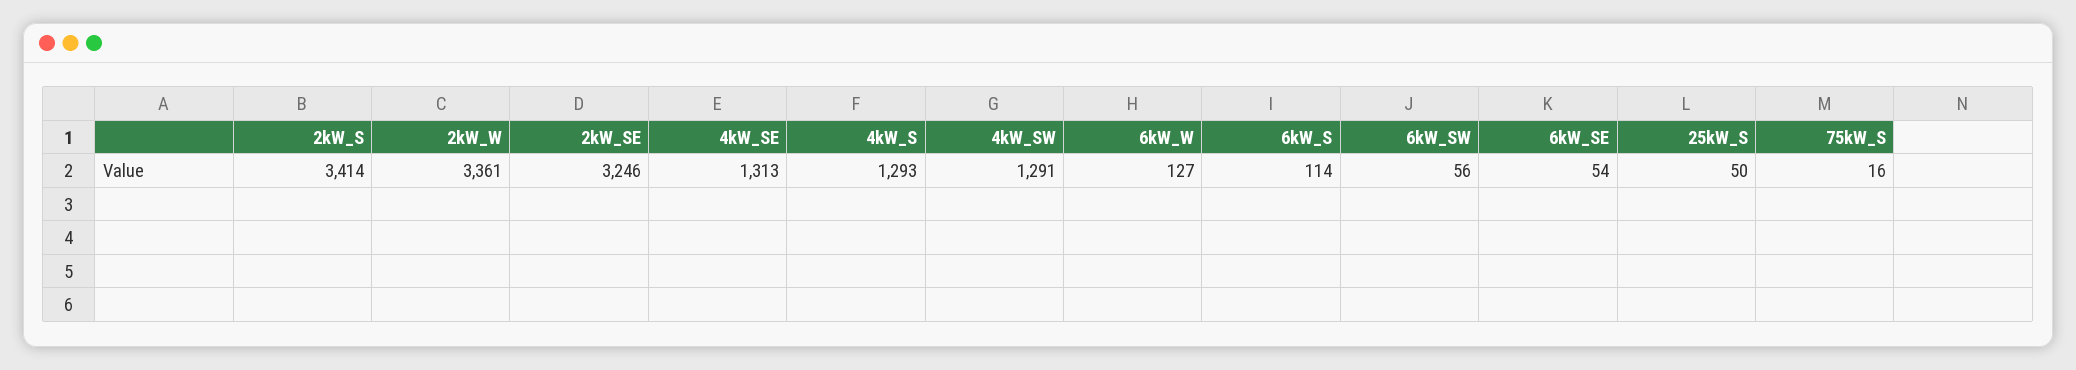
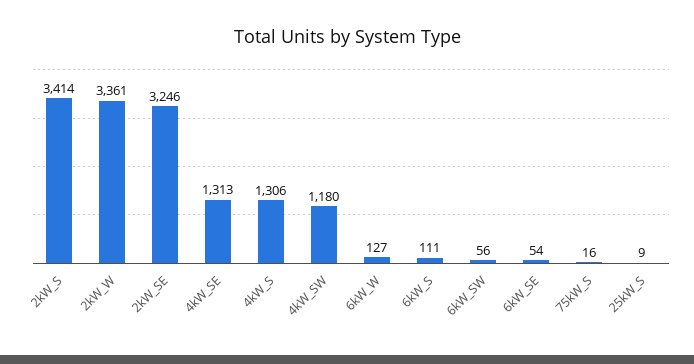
  {
    "2kW_S": 3414,
    "2kW_W": 3361,
    "2kW_SE": 3246,
    "4kW_SE": 1313,
-   "4kW_S": 1293,
+   "4kW_S": 1306,
-   "4kW_SW": 1291,
+   "4kW_SW": 1180,
    "6kW_W": 127,
-   "6kW_S": 114,
+   "6kW_S": 111,
    "6kW_SW": 56,
    "6kW_SE": 54,
-   "25kW_S": 50,
+   "25kW_S": 9,
    "75kW_S": 16
  }

